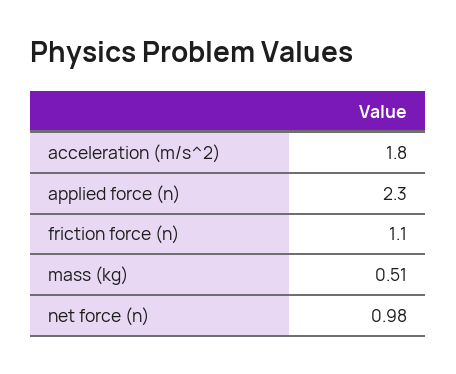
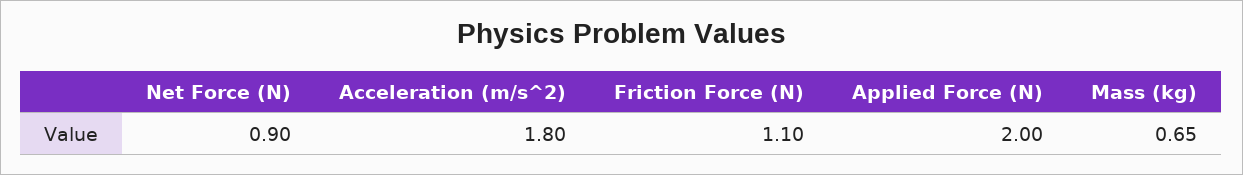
  {
    "acceleration (m/s^2)": 1.8,
-   "applied force (n)": 2.3,
+   "applied force (n)": 2,
    "friction force (n)": 1.1,
-   "mass (kg)": 0.51,
+   "mass (kg)": 0.65,
-   "net force (n)": 0.98
+   "net force (n)": 0.9
  }

